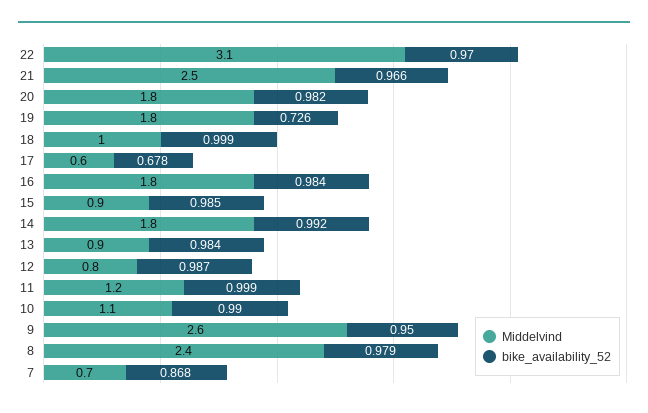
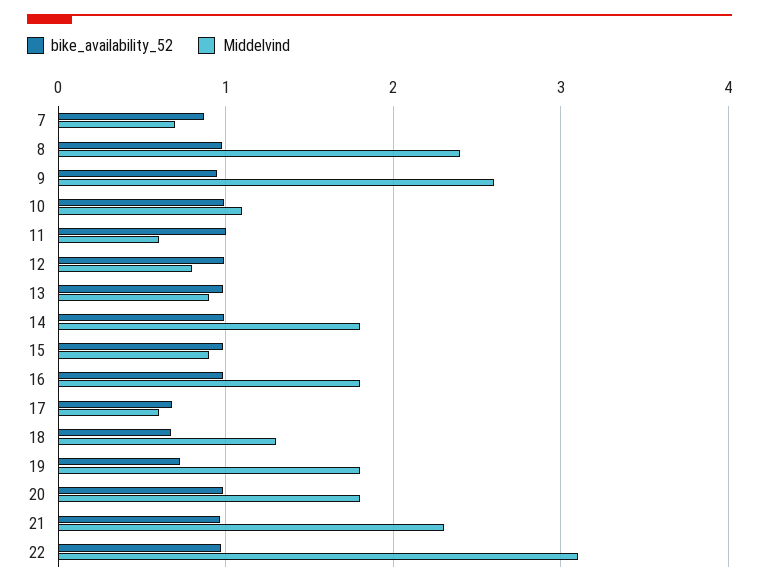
  {
    "Middelvind": {
      "22": 3.1,
-     "21": 2.5,
+     "21": 2.3,
      "20": 1.8,
      "19": 1.8,
-     "18": 1,
+     "18": 1.3,
      "17": 0.6,
      "16": 1.8,
      "15": 0.9,
      "14": 1.8,
      "13": 0.9,
      "12": 0.8,
-     "11": 1.2,
+     "11": 0.6,
      "10": 1.1,
      "9": 2.6,
      "8": 2.4,
      "7": 0.7
    },
    "bike_availability_52": {
      "22": 0.97,
      "21": 0.966,
      "20": 0.982,
      "19": 0.726,
-     "18": 0.999,
+     "18": 0.7,
      "17": 0.678,
      "16": 0.984,
      "15": 0.985,
      "14": 0.992,
      "13": 0.984,
      "12": 0.987,
      "11": 0.999,
      "10": 0.99,
      "9": 0.95,
      "8": 0.979,
      "7": 0.868
    }
  }

